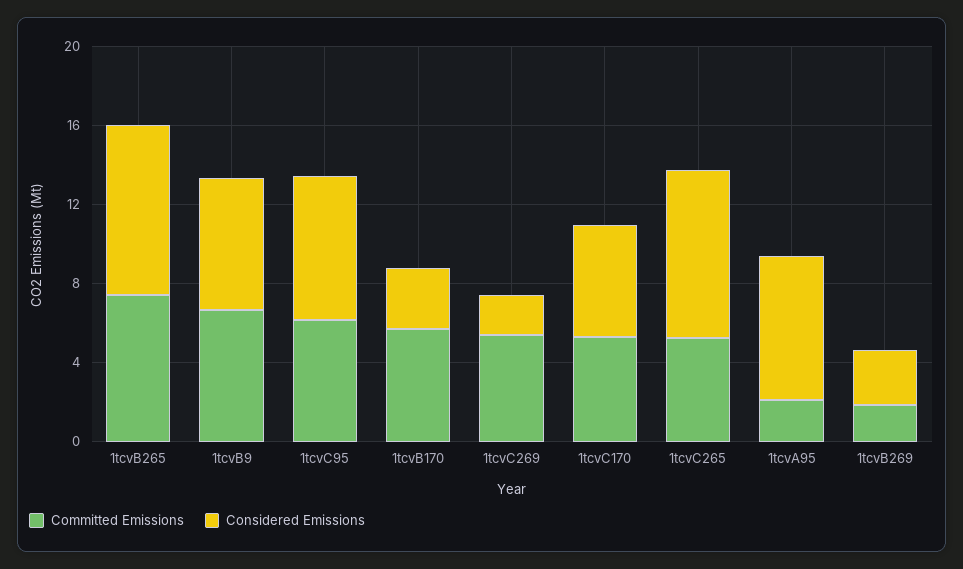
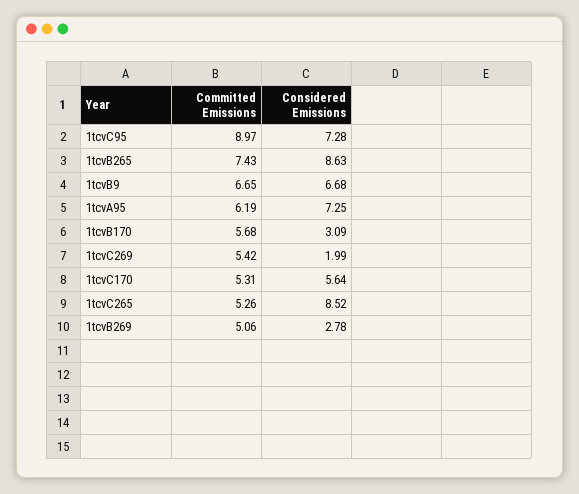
  {
    "Committed Emissions": {
      "1tcvB265": 7.43,
      "1tcvB9": 6.65,
-     "1tcvC95": 6,
+     "1tcvC95": 8.97,
      "1tcvB170": 5.68,
      "1tcvC269": 5.42,
      "1tcvC170": 5.31,
      "1tcvC265": 5.26,
-     "1tcvA95": 2,
+     "1tcvA95": 6.19,
-     "1tcvB269": 2
+     "1tcvB269": 5.06
    },
    "Considered Emissions": {
      "1tcvB265": 8.63,
      "1tcvB9": 6.68,
      "1tcvC95": 7.28,
      "1tcvB170": 3.09,
      "1tcvC269": 1.99,
      "1tcvC170": 5.64,
      "1tcvC265": 8.52,
      "1tcvA95": 7.25,
      "1tcvB269": 2.78
    }
  }

